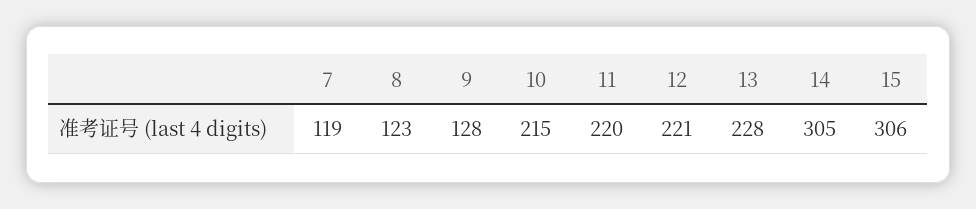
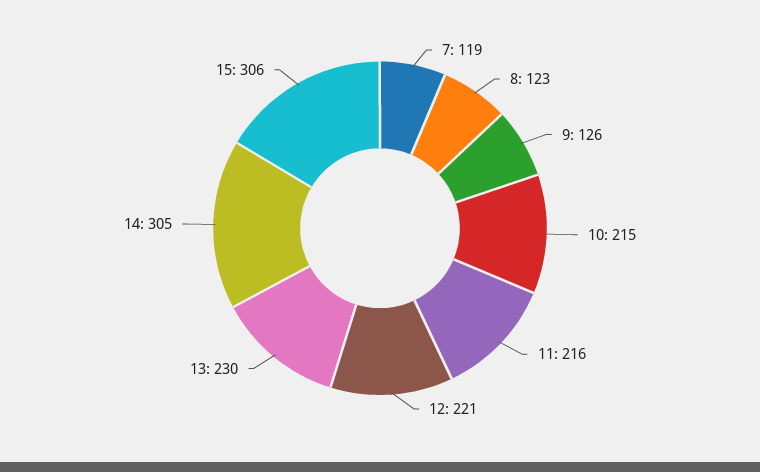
  {
    "7": 119,
    "8": 123,
-   "9": 128,
+   "9": 126,
    "10": 215,
-   "11": 220,
+   "11": 216,
    "12": 221,
-   "13": 228,
+   "13": 230,
    "14": 305,
    "15": 306
  }

